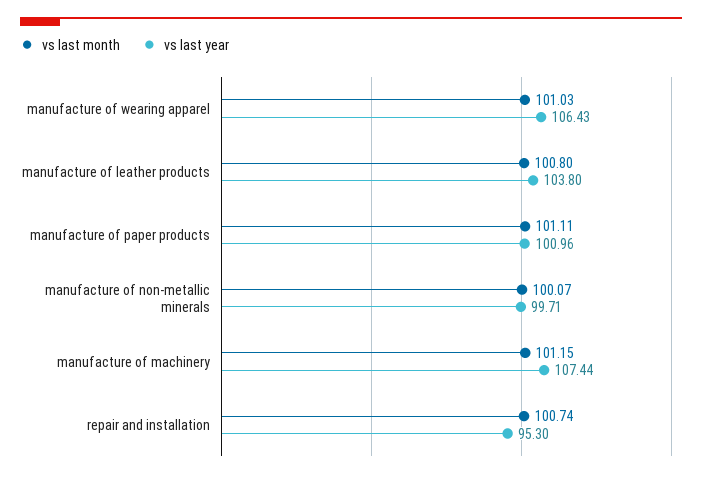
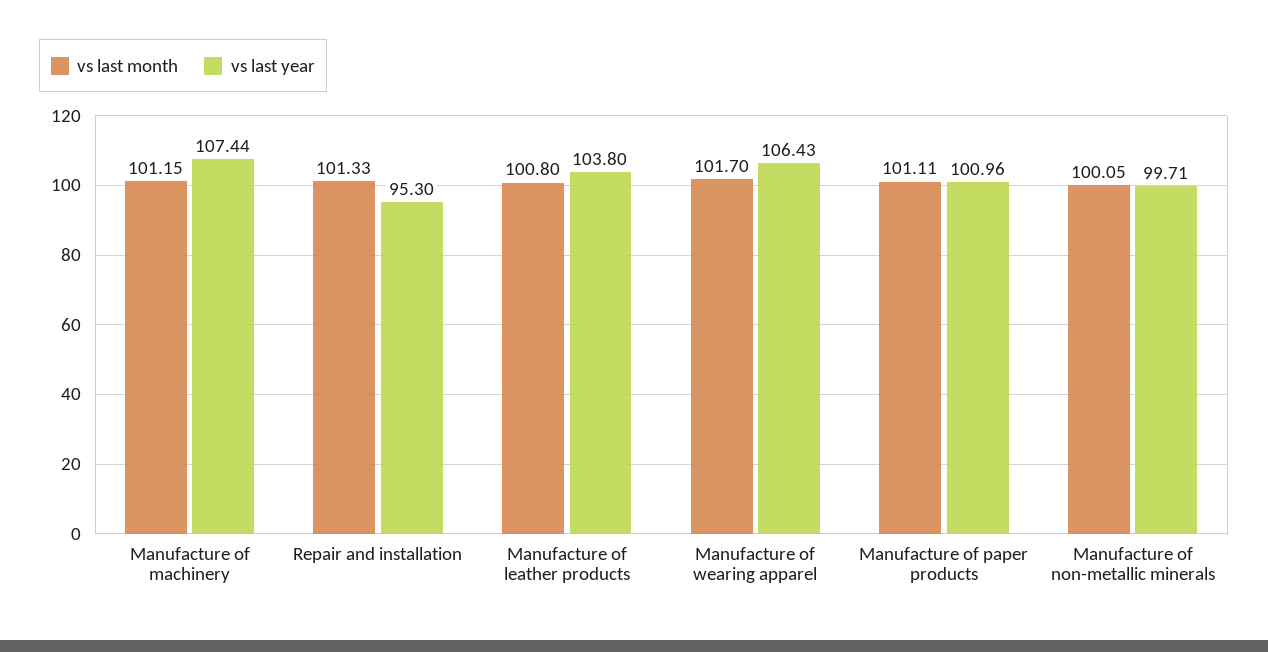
  {
    "vs last month": {
-     "manufacture of wearing apparel": 101.03,
+     "manufacture of wearing apparel": 101.7,
      "manufacture of leather products": 100.8,
      "manufacture of paper products": 101.11,
-     "manufacture of non-metallic minerals": 100.07,
+     "manufacture of non-metallic minerals": 100.05,
      "manufacture of machinery": 101.15,
-     "repair and installation": 100.74
+     "repair and installation": 101.33
    },
    "vs last year": {
      "manufacture of wearing apparel": 106.43,
      "manufacture of leather products": 103.8,
      "manufacture of paper products": 100.96,
      "manufacture of non-metallic minerals": 99.71,
      "manufacture of machinery": 107.44,
      "repair and installation": 95.3
    }
  }

